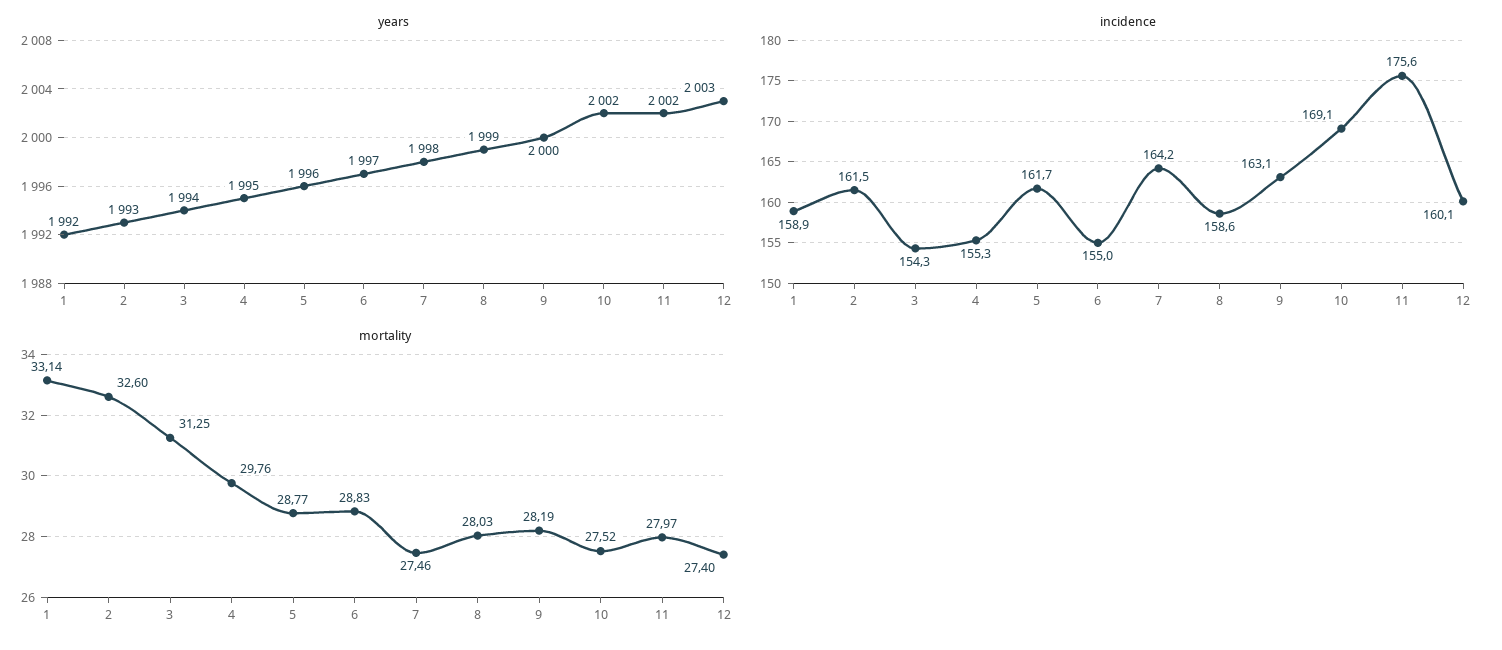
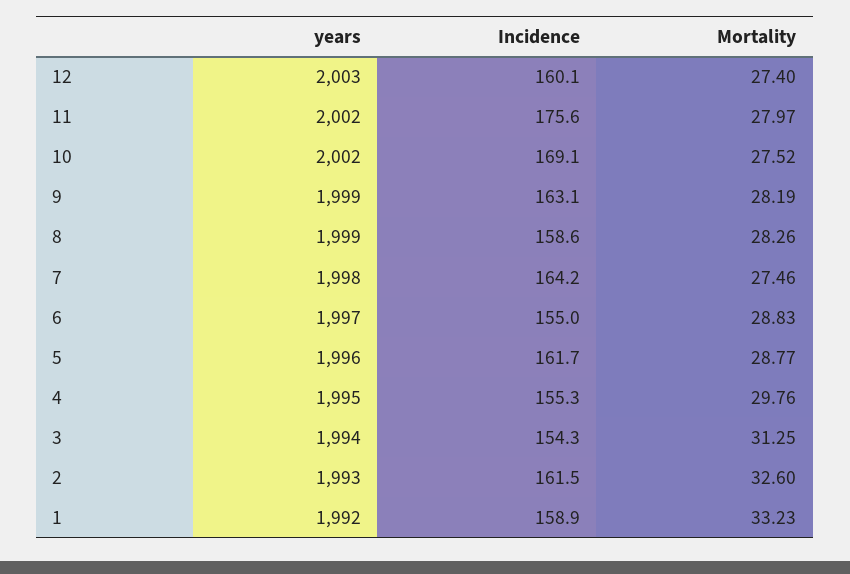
  {
    "years": {
      "1": 1992,
      "2": 1993,
      "3": 1994,
      "4": 1995,
      "5": 1996,
      "6": 1997,
      "7": 1998,
      "8": 1999,
-     "9": 2000,
+     "9": 1999,
      "10": 2002,
      "11": 2002,
      "12": 2003
    },
    "incidence": {
      "1": 158.9,
      "2": 161.5,
      "3": 154.3,
      "4": 155.3,
      "5": 161.7,
      "6": 155,
      "7": 164.2,
      "8": 158.6,
      "9": 163.1,
      "10": 169.1,
      "11": 175.6,
      "12": 160.1
    },
    "mortality": {
-     "1": 33.14,
+     "1": 33.23,
      "2": 32.6,
      "3": 31.25,
      "4": 29.76,
      "5": 28.77,
      "6": 28.83,
      "7": 27.46,
-     "8": 28.03,
+     "8": 28.26,
      "9": 28.19,
      "10": 27.52,
      "11": 27.97,
      "12": 27.4
    }
  }

